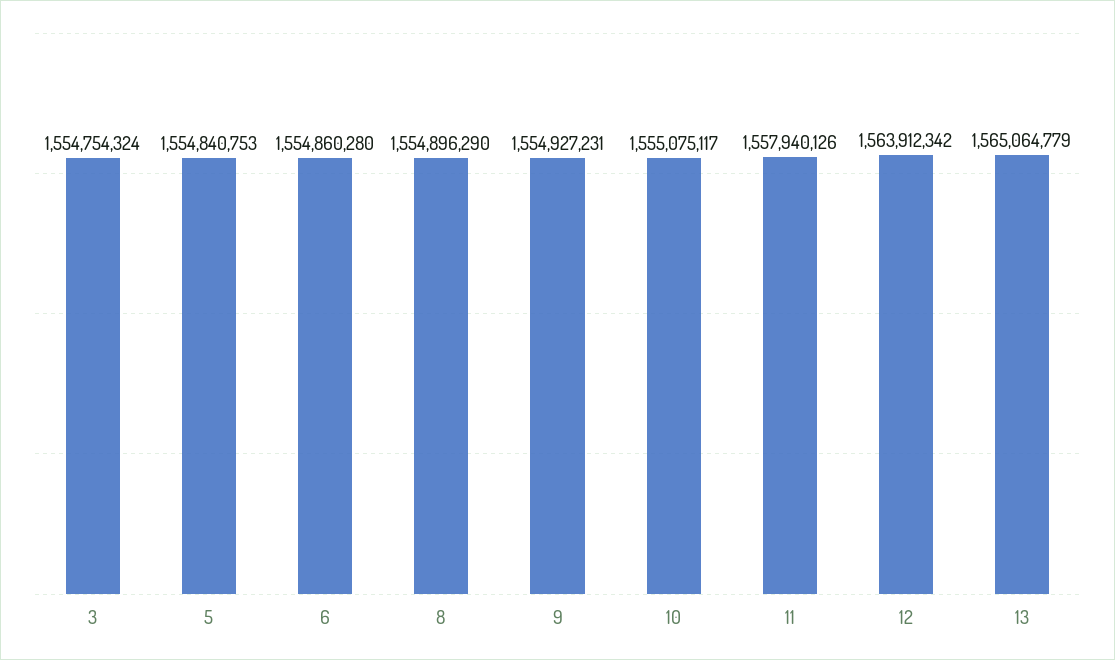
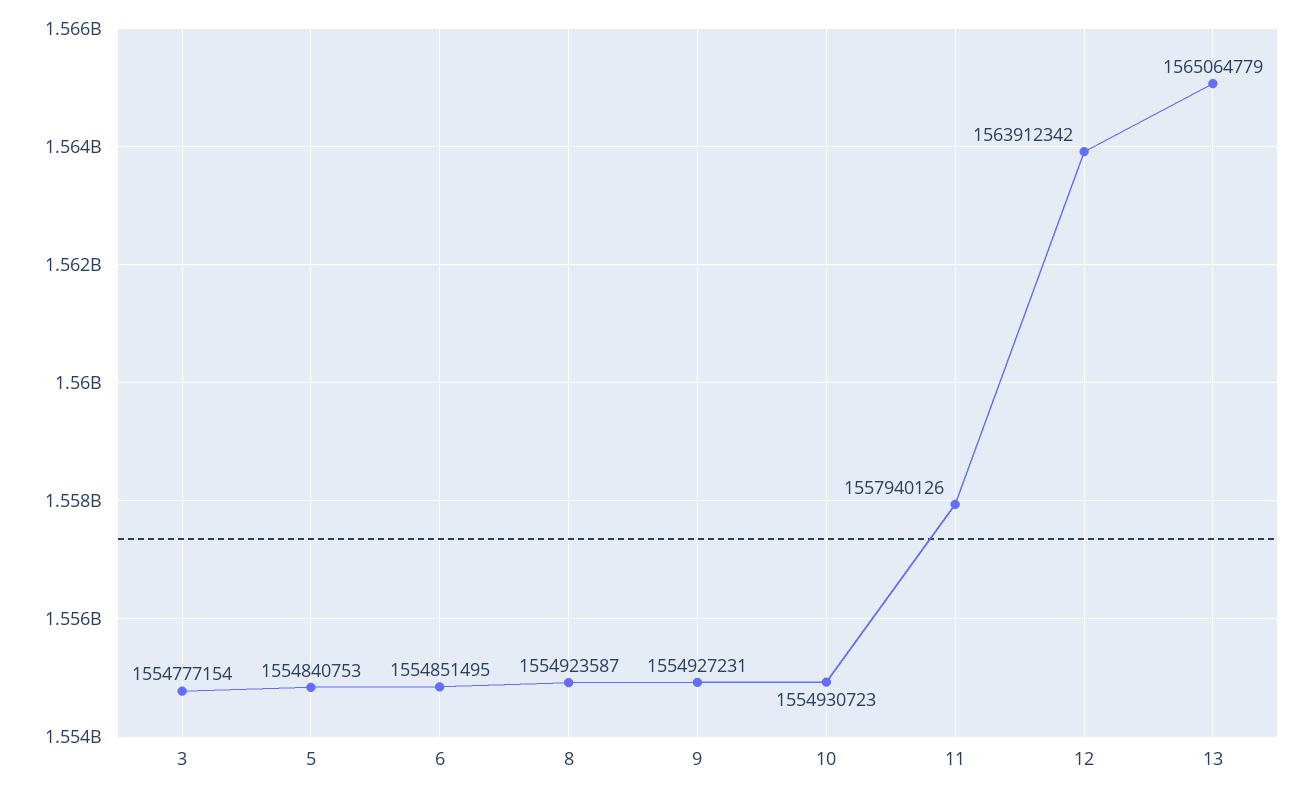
  {
-   "3": 1554754324,
+   "3": 1554777154,
    "5": 1554840753,
-   "6": 1554860280,
+   "6": 1554851495,
-   "8": 1554896290,
+   "8": 1554923587,
    "9": 1554927231,
-   "10": 1555075117,
+   "10": 1554930723,
    "11": 1557940126,
    "12": 1563912342,
    "13": 1565064779
  }

